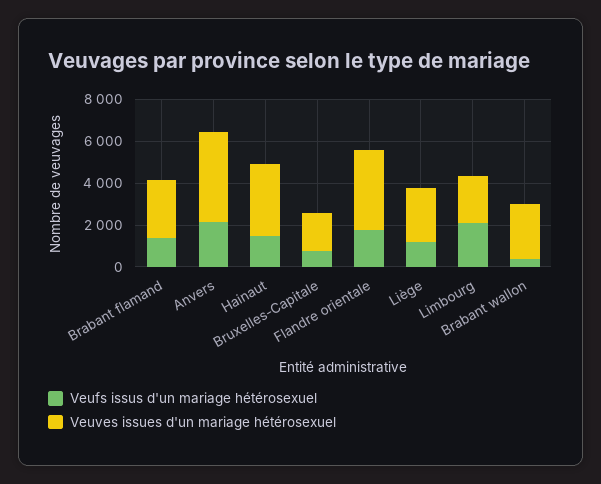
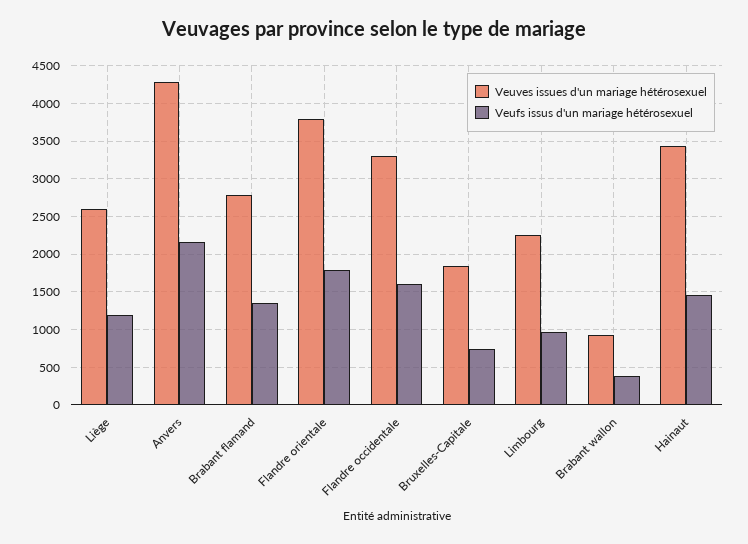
  {
    "Veufs issus d'un mariage hétérosexuel": {
      "Brabant flamand": 1400,
      "Anvers": 2200,
      "Hainaut": 1500,
      "Bruxelles-Capitale": 700,
      "Flandre orientale": 1800,
      "Liège": 1200,
-     "Limbourg": 2000,
+     "Limbourg": 1000,
-     "Brabant wallon": 400
+     "Brabant wallon": 400,
+     "Flandre occidentale": 1600
    },
    "Veuves issues d'un mariage hétérosexuel": {
      "Brabant flamand": 2800,
      "Anvers": 4300,
      "Hainaut": 3400,
      "Bruxelles-Capitale": 1800,
      "Flandre orientale": 3800,
      "Liège": 2600,
      "Limbourg": 2300,
-     "Brabant wallon": 2500
+     "Brabant wallon": 900,
+     "Flandre occidentale": 3300
    }
  }

